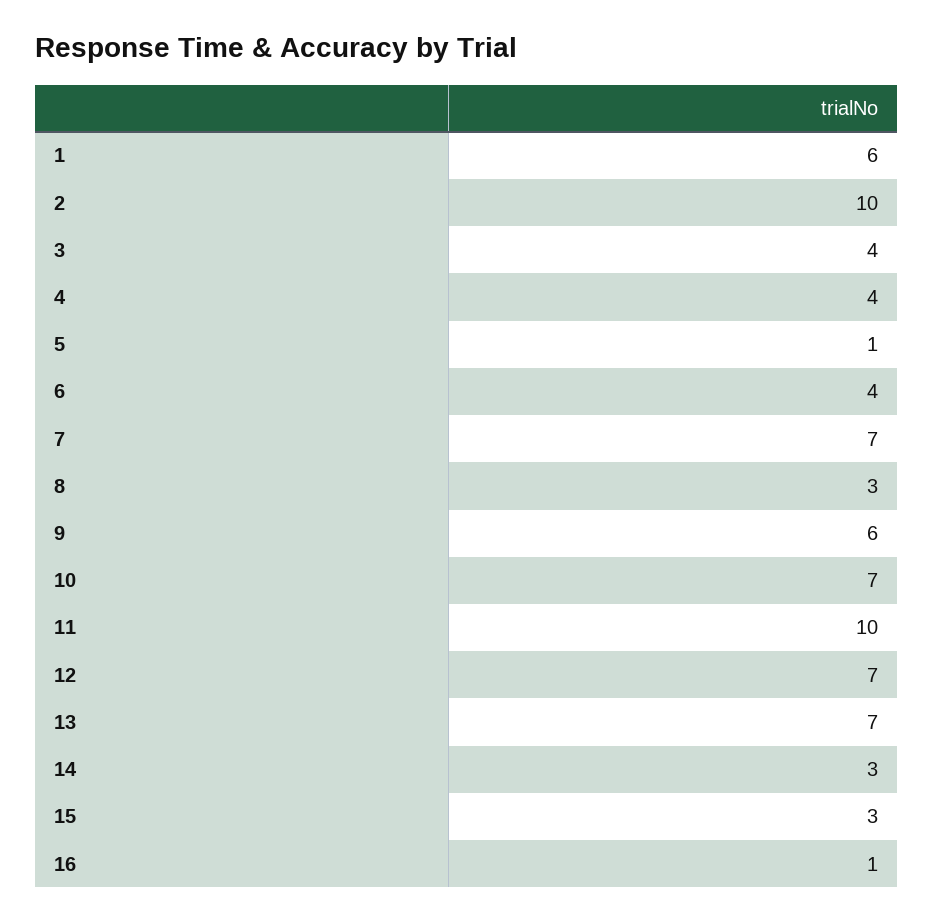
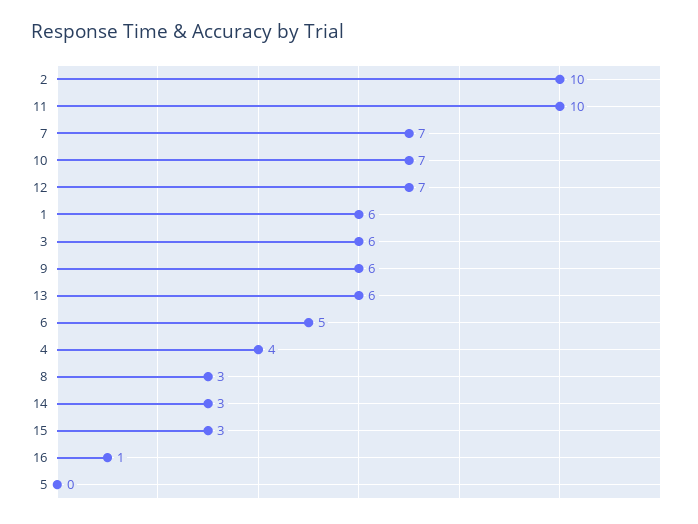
  {
    "1": 6,
    "2": 10,
-   "3": 4,
+   "3": 6,
    "4": 4,
-   "5": 1,
+   "5": 0,
-   "6": 4,
+   "6": 5,
    "7": 7,
    "8": 3,
    "9": 6,
    "10": 7,
    "11": 10,
    "12": 7,
-   "13": 7,
+   "13": 6,
    "14": 3,
    "15": 3,
    "16": 1
  }

